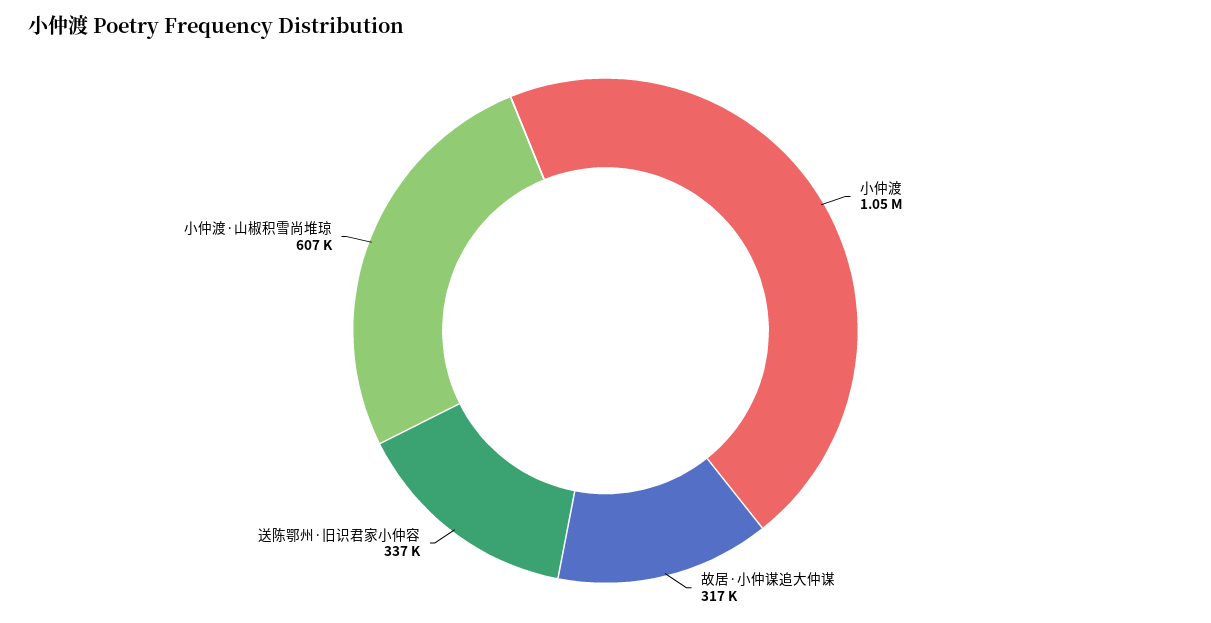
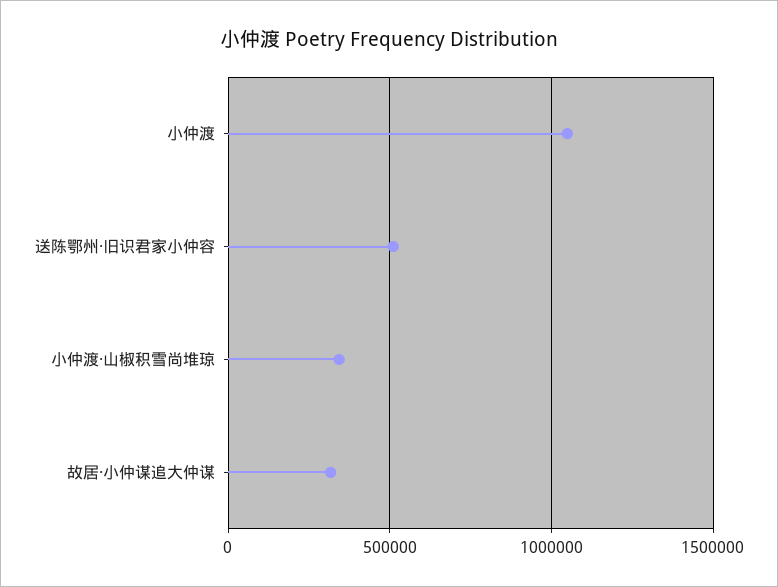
  {
    "小仲渡": 1050000,
    "故居·小仲谋追大仲谋": 317000,
-   "送陈鄂州·旧识君家小仲容": 337000,
+   "送陈鄂州·旧识君家小仲容": 500000,
-   "小仲渡·山椒积雪尚堆琼": 607000
+   "小仲渡·山椒积雪尚堆琼": 350000
  }

